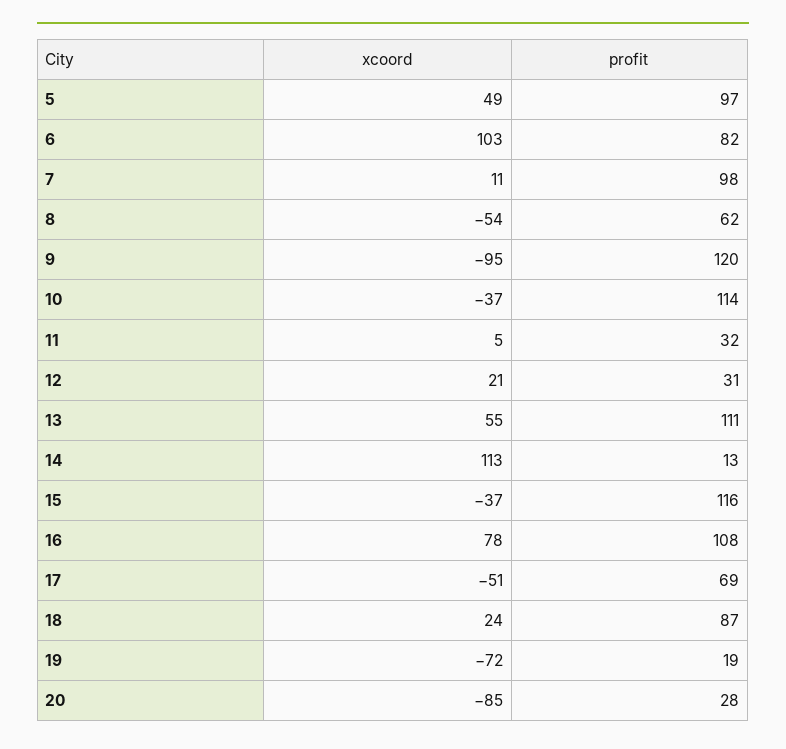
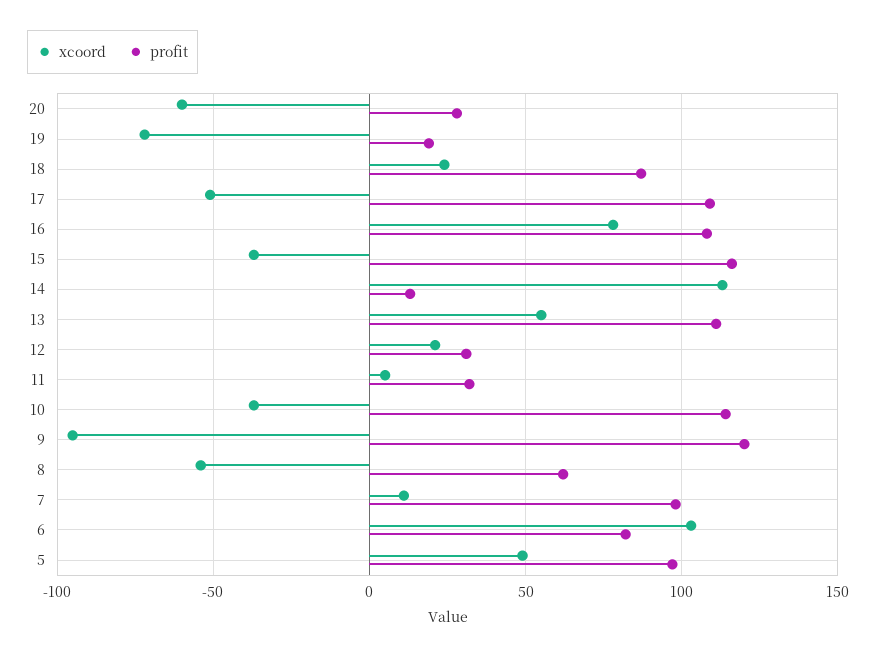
  {
    "xcoord": {
      "5": 49,
      "6": 103,
      "7": 11,
      "8": -54,
      "9": -95,
      "10": -37,
      "11": 5,
      "12": 21,
      "13": 55,
      "14": 113,
      "15": -37,
      "16": 78,
      "17": -51,
      "18": 24,
      "19": -72,
-     "20": -85
+     "20": -60
    },
    "profit": {
      "5": 97,
      "6": 82,
      "7": 98,
      "8": 62,
      "9": 120,
      "10": 114,
      "11": 32,
      "12": 31,
      "13": 111,
      "14": 13,
      "15": 116,
      "16": 108,
-     "17": 69,
+     "17": 110,
      "18": 87,
      "19": 19,
      "20": 28
    }
  }

